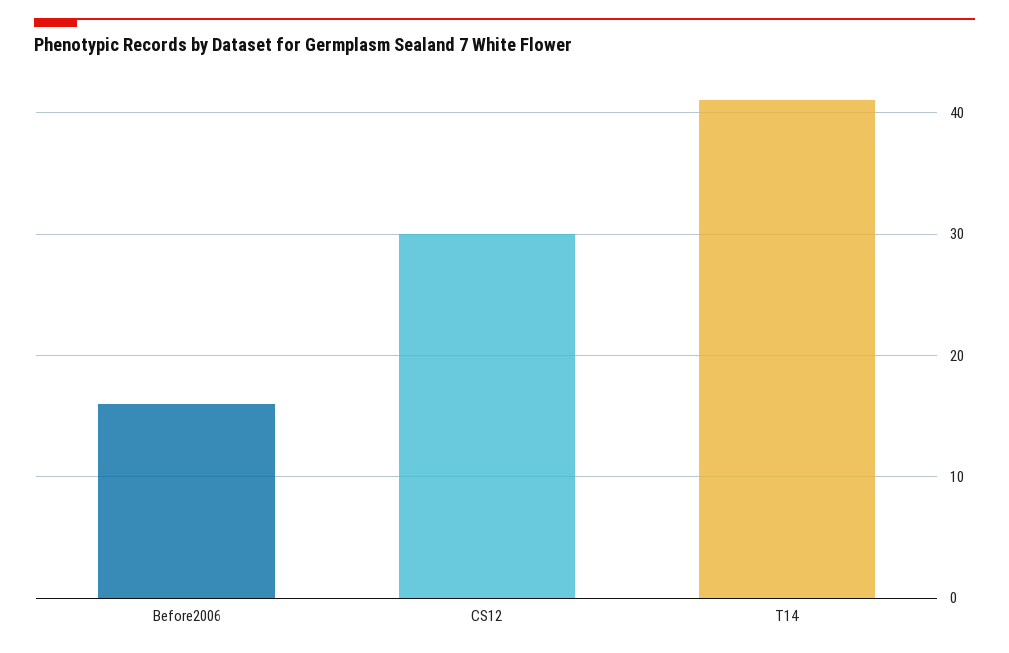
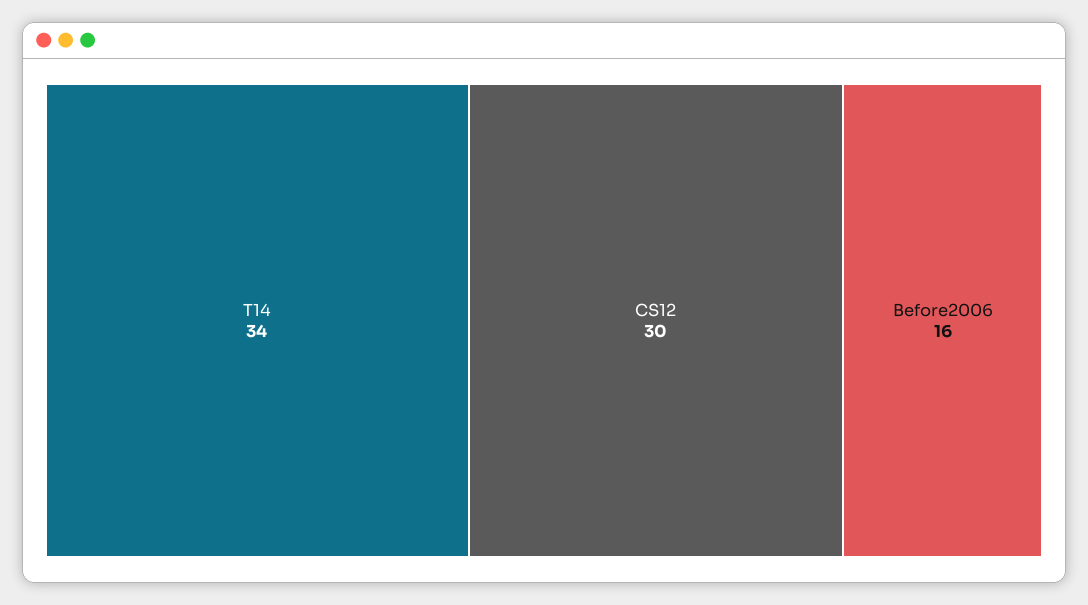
  {
    "Before2006": 16,
    "CS12": 30,
-   "T14": 41
+   "T14": 34
  }

